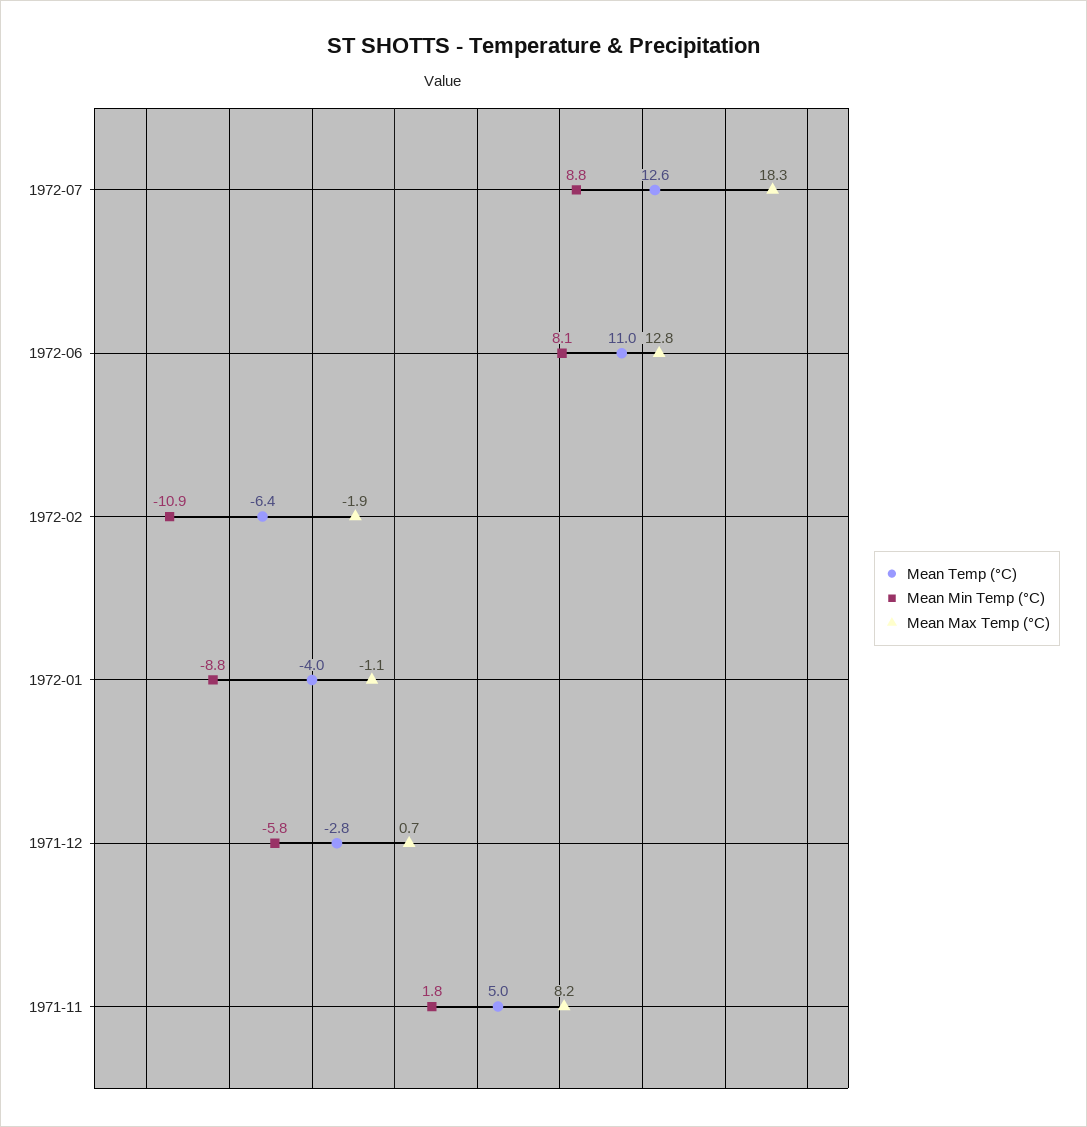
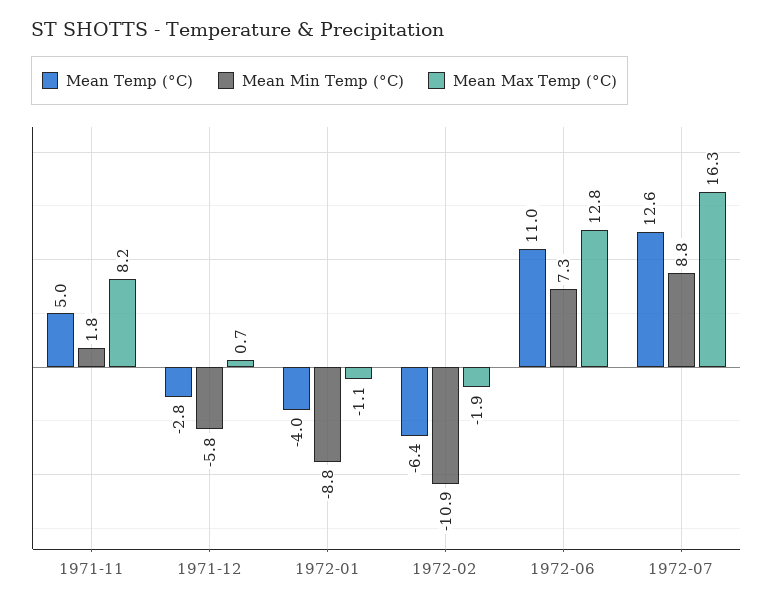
  {
    "Mean Temp (°C)": {
      "1972-07": 12.6,
      "1972-06": 11,
      "1972-02": -6.4,
      "1972-01": -4,
      "1971-12": -2.8,
      "1971-11": 5
    },
    "Mean Min Temp (°C)": {
      "1972-07": 8.8,
-     "1972-06": 8.1,
+     "1972-06": 7.3,
      "1972-02": -10.9,
      "1972-01": -8.8,
      "1971-12": -5.8,
      "1971-11": 1.8
    },
    "Mean Max Temp (°C)": {
-     "1972-07": 18.3,
+     "1972-07": 16.3,
      "1972-06": 12.8,
      "1972-02": -1.9,
      "1972-01": -1.1,
      "1971-12": 0.7,
      "1971-11": 8.2
    }
  }

